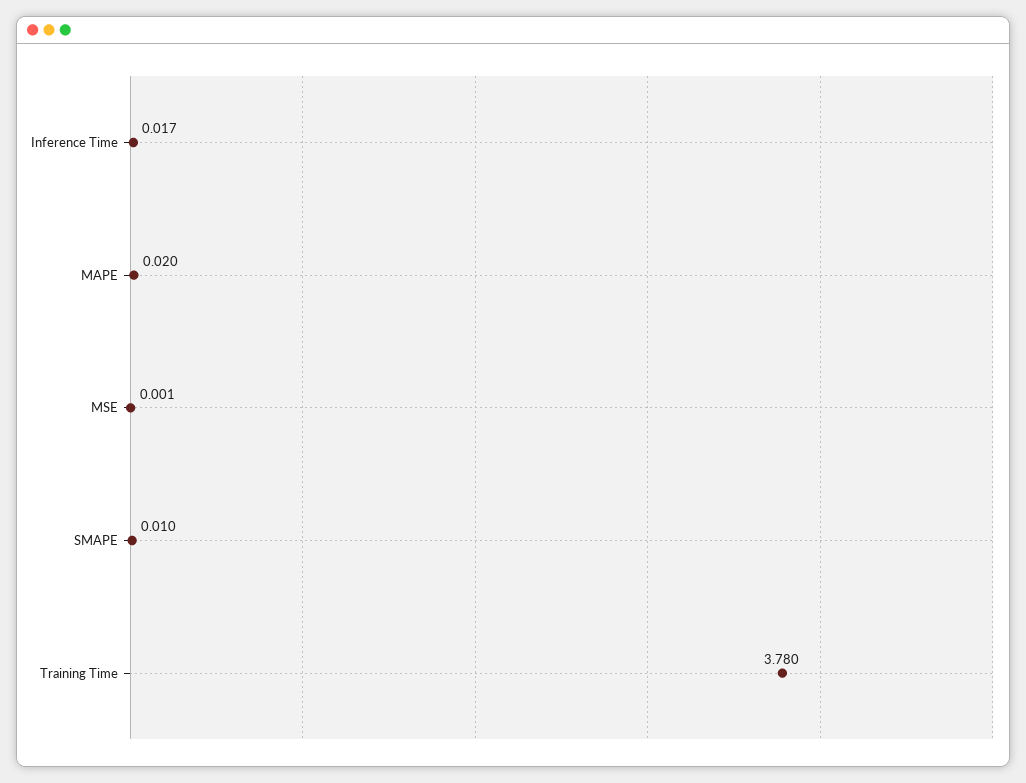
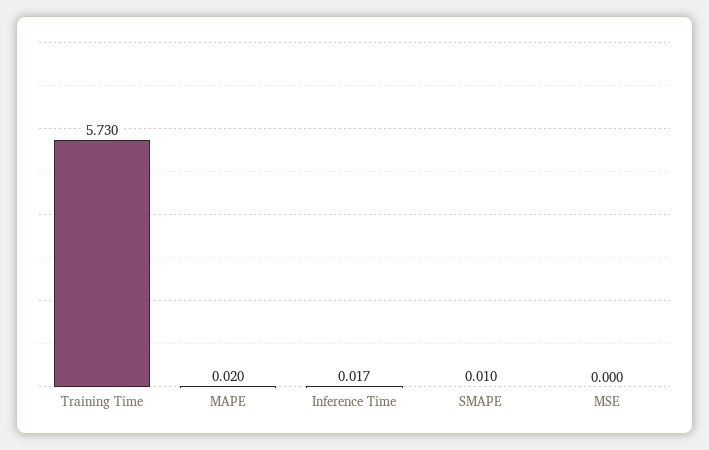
  {
    "Inference Time": 0.017,
    "MAPE": 0.02,
-   "MSE": 0.001,
+   "MSE": 0,
    "SMAPE": 0.01,
-   "Training Time": 3.78
+   "Training Time": 5.73
  }

